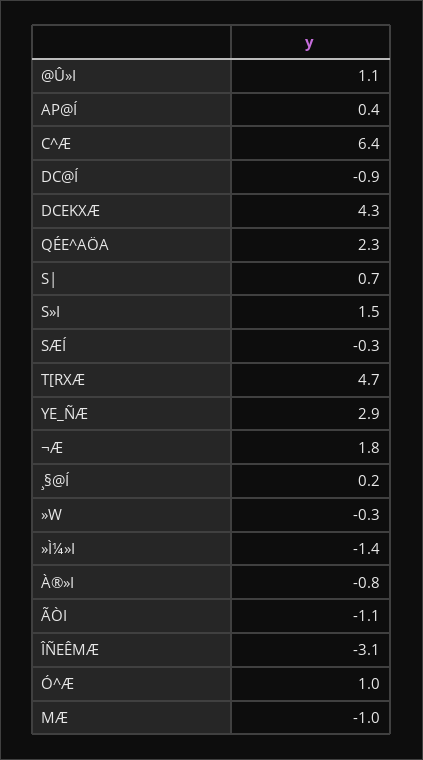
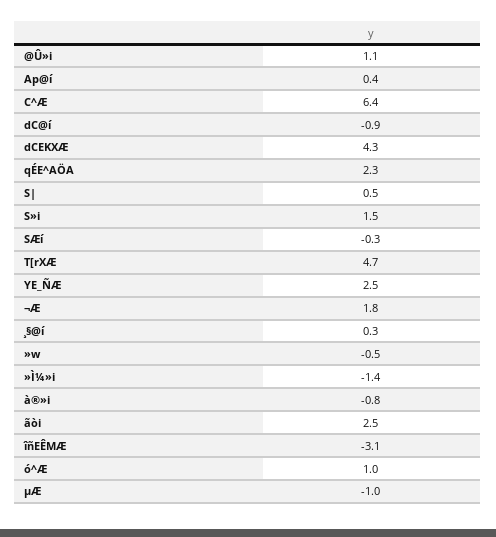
  {
    "@Û»I": 1.1,
    "AP@Í": 0.4,
    "C^Æ": 6.4,
    "DC@Í": -0.9,
    "DCEKXÆ": 4.3,
    "QÉE^AÖA": 2.3,
-   "S|": 0.7,
+   "S|": 0.5,
    "S»I": 1.5,
    "SÆÍ": -0.3,
    "T[RXÆ": 4.7,
-   "YE_ÑÆ": 2.9,
+   "YE_ÑÆ": 2.5,
    "¬Æ": 1.8,
-   "¸§@Í": 0.2,
+   "¸§@Í": 0.3,
-   "»W": -0.3,
+   "»W": -0.5,
    "»Ì¼»I": -1.4,
    "À®»I": -0.8,
-   "ÃÒI": -1.1,
+   "ÃÒI": 2.5,
    "ÎÑEÊMÆ": -3.1,
    "Ó^Æ": 1,
    "ΜÆ": -1
  }

